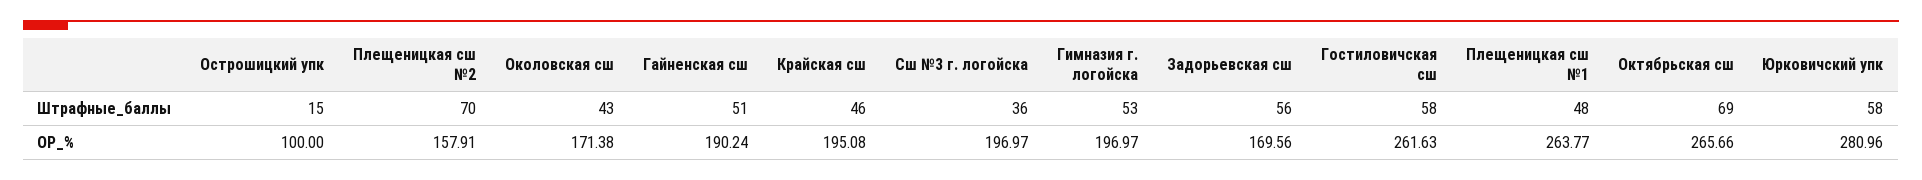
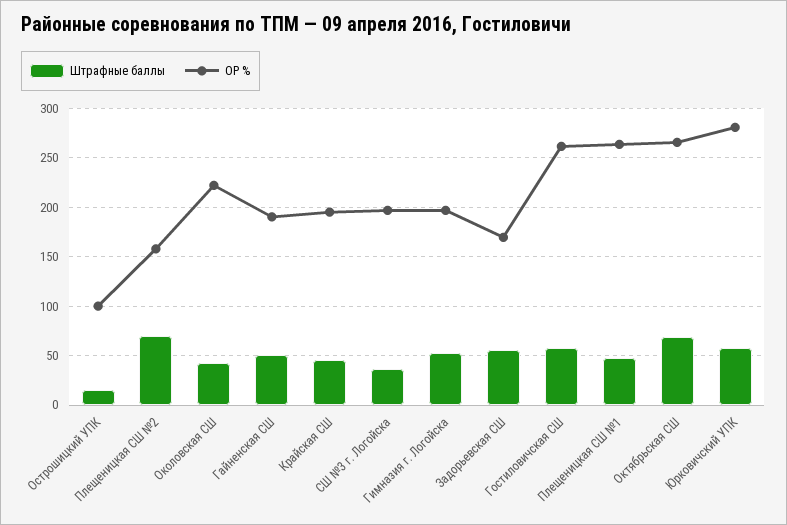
  {
    "Штрафные_баллы": {
      "Острошицкий упк": 15,
      "Плещеницкая сш №2": 70,
      "Околовская сш": 43,
      "Гайненская сш": 51,
      "Крайская сш": 46,
      "Сш №3 г. логойска": 36,
      "Гимназия г. логойска": 53,
      "Задорьевская сш": 56,
      "Гостиловичская сш": 58,
      "Плещеницкая сш №1": 48,
      "Октябрьская сш": 69,
      "Юрковичский упк": 58
    },
    "ОР_%": {
      "Острошицкий упк": 100,
      "Плещеницкая сш №2": 157.91,
-     "Околовская сш": 171.38,
+     "Околовская сш": 220,
      "Гайненская сш": 190.24,
      "Крайская сш": 195.08,
      "Сш №3 г. логойска": 196.97,
      "Гимназия г. логойска": 196.97,
      "Задорьевская сш": 169.56,
      "Гостиловичская сш": 261.63,
      "Плещеницкая сш №1": 263.77,
      "Октябрьская сш": 265.66,
      "Юрковичский упк": 280.96
    }
  }

